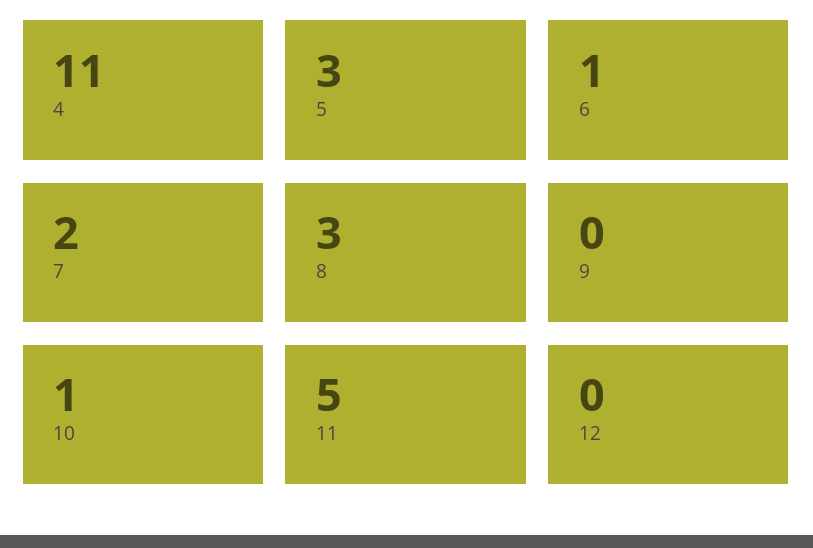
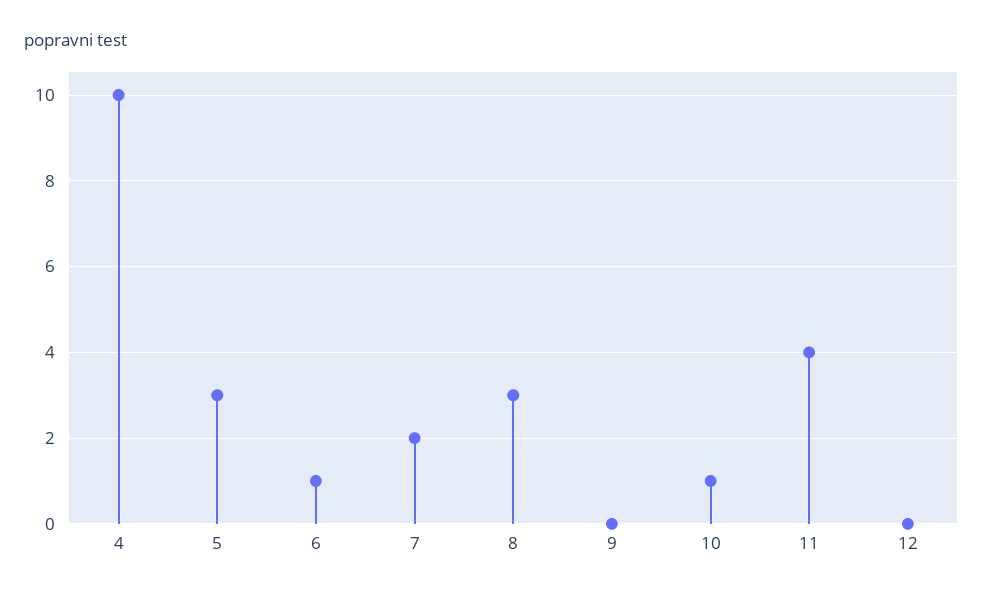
  {
-   "4": 11,
+   "4": 10,
    "5": 3,
    "6": 1,
    "7": 2,
    "8": 3,
    "9": 0,
    "10": 1,
-   "11": 5,
+   "11": 4,
    "12": 0
  }

